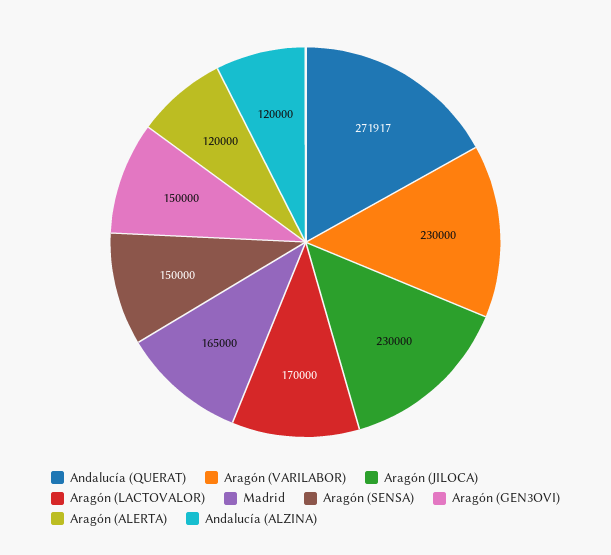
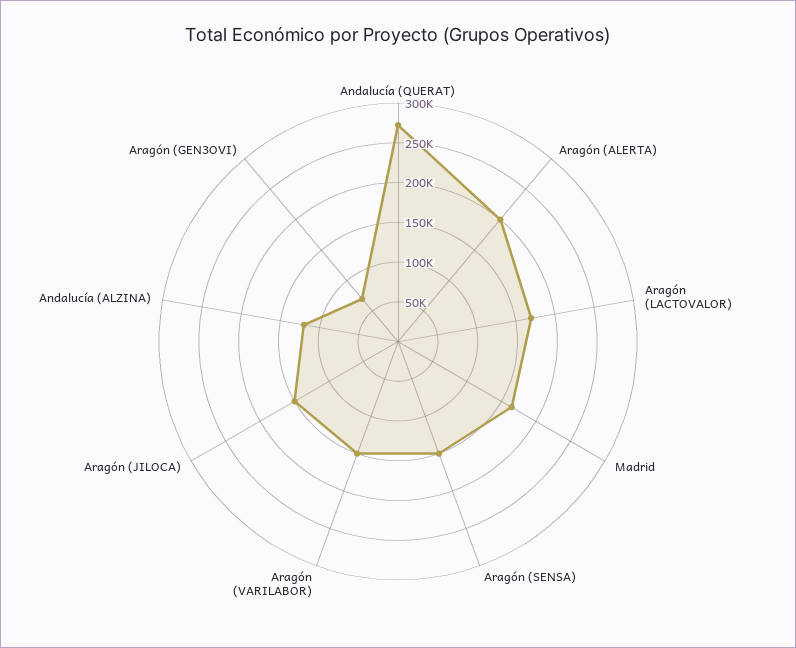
  {
    "Andalucía (QUERAT)": 271917,
-   "Aragón (VARILABOR)": 230000,
+   "Aragón (VARILABOR)": 150000,
-   "Aragón (JILOCA)": 230000,
+   "Aragón (JILOCA)": 150000,
    "Aragón (LACTOVALOR)": 170000,
    "Madrid": 165000,
    "Aragón (SENSA)": 150000,
-   "Aragón (GEN3OVI)": 150000,
+   "Aragón (GEN3OVI)": 75000,
-   "Aragón (ALERTA)": 120000,
+   "Aragón (ALERTA)": 200000,
    "Andalucía (ALZINA)": 120000
  }

